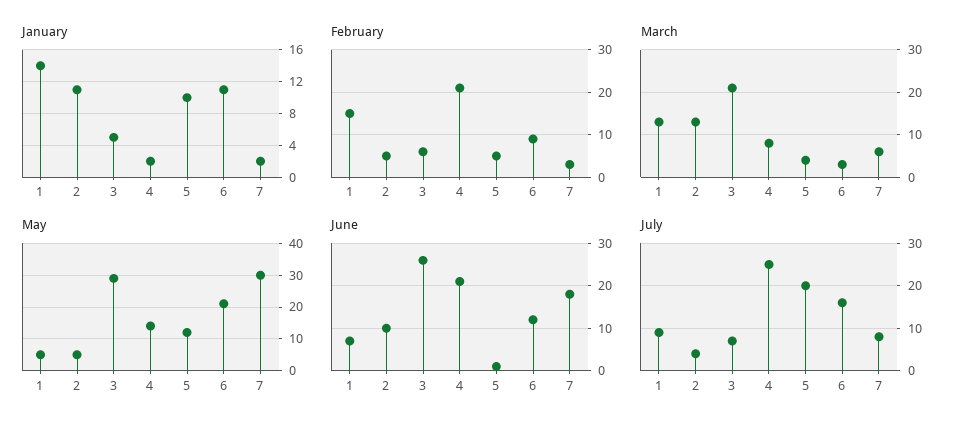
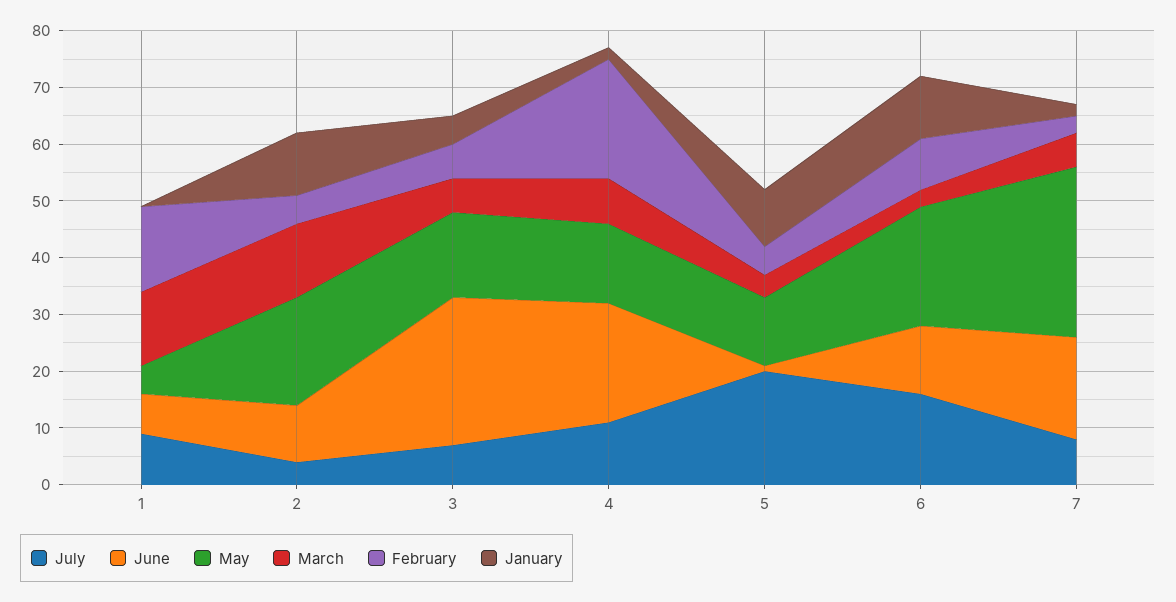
  {
    "January": {
-     "1": 14,
+     "1": 0,
      "2": 11,
      "3": 5,
      "4": 2,
      "5": 10,
      "6": 11,
      "7": 2
    },
    "February": {
      "1": 15,
      "2": 5,
      "3": 5,
      "4": 20,
      "5": 5,
      "6": 10,
      "7": 5
    },
    "March": {
      "1": 15,
      "2": 15,
-     "3": 20,
+     "3": 5,
      "4": 10,
      "5": 5,
      "6": 5,
      "7": 5
    },
    "May": {
      "1": 5,
-     "2": 5,
+     "2": 20,
-     "3": 30,
+     "3": 15,
      "4": 15,
      "5": 10,
      "6": 20,
      "7": 30
    },
    "June": {
      "1": 5,
      "2": 10,
      "3": 25,
      "4": 20,
      "5": 0,
      "6": 10,
      "7": 20
    },
    "July": {
      "1": 10,
      "2": 5,
      "3": 5,
-     "4": 25,
+     "4": 10,
      "5": 20,
      "6": 15,
      "7": 10
    }
  }

